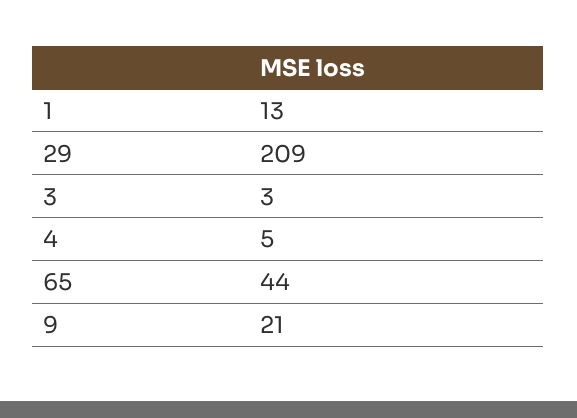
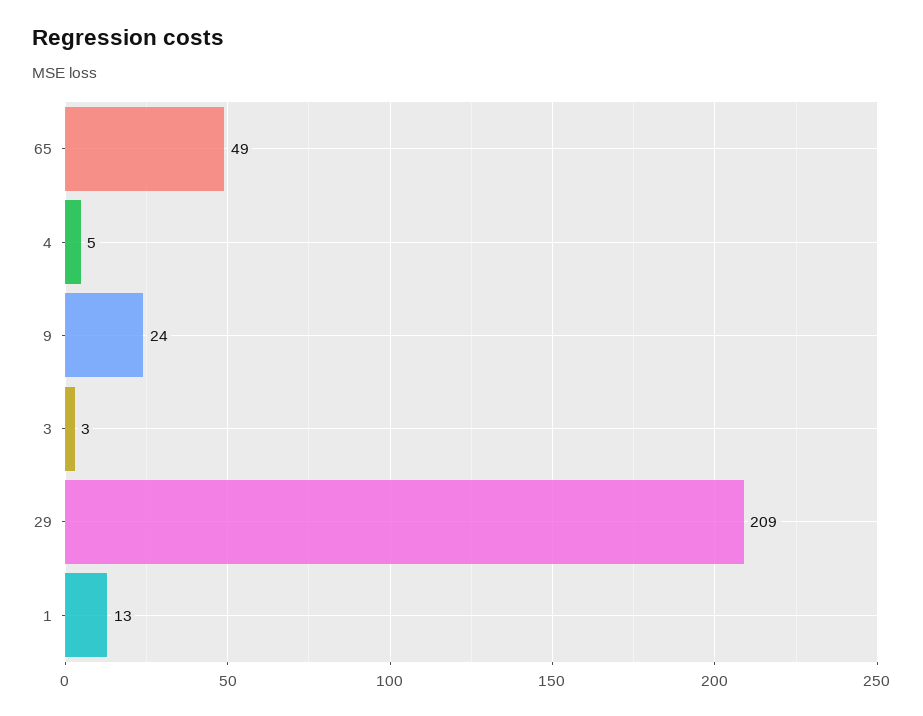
  {
    "1": 13,
    "29": 209,
    "3": 3,
    "4": 5,
-   "65": 44,
+   "65": 49,
-   "9": 21
+   "9": 24
  }

